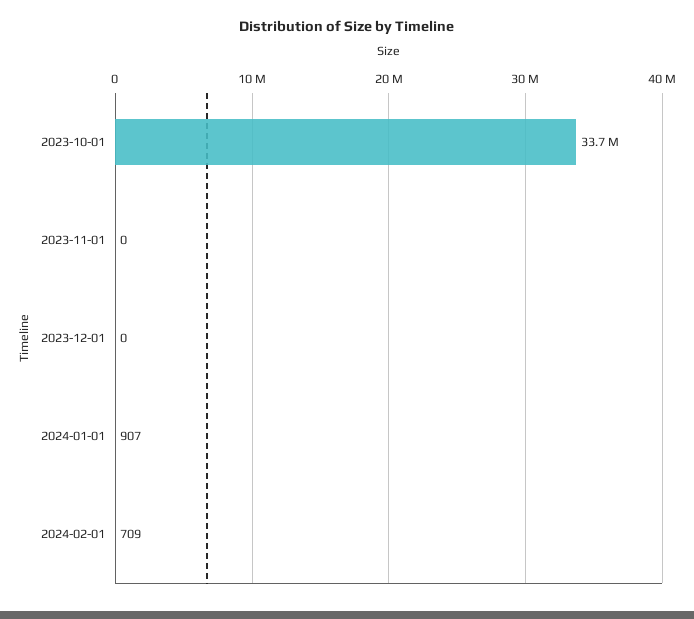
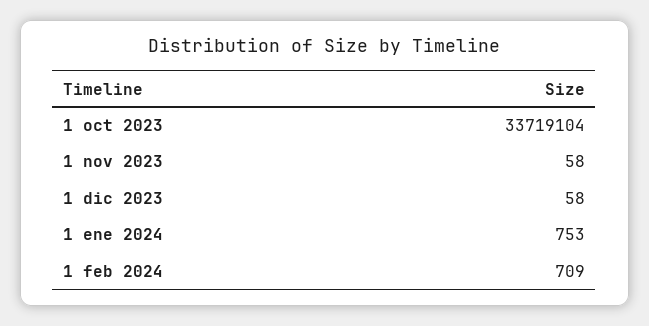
  {
    "2023-10-01": 33719104,
-   "2023-11-01": 0,
+   "2023-11-01": 58,
-   "2023-12-01": 0,
+   "2023-12-01": 58,
-   "2024-01-01": 907,
+   "2024-01-01": 753,
    "2024-02-01": 709
  }

